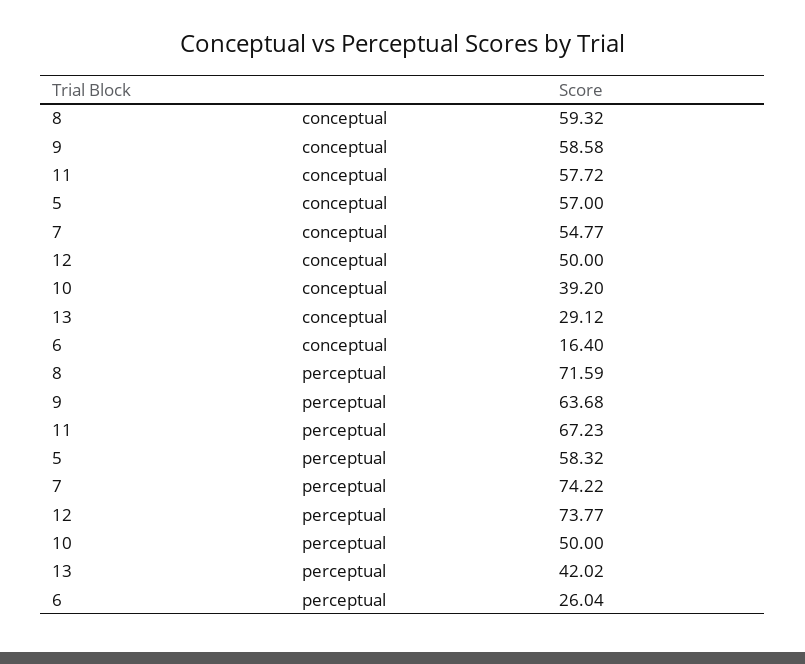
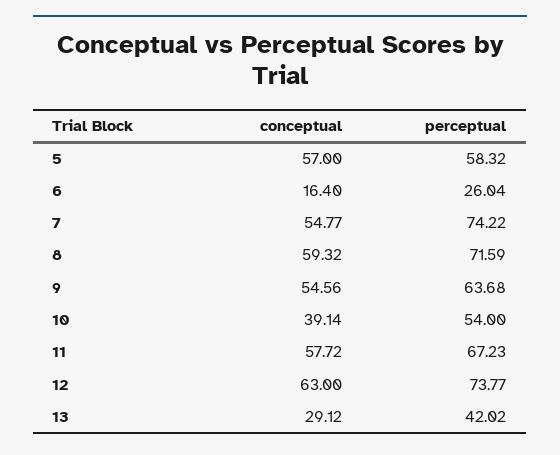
  {
    "8": {
      "conceptual": 59.32,
      "perceptual": 71.59
    },
    "9": {
-     "conceptual": 58.58,
+     "conceptual": 54.56,
      "perceptual": 63.68
    },
    "11": {
      "conceptual": 57.72,
      "perceptual": 67.23
    },
    "5": {
      "conceptual": 57,
      "perceptual": 58.32
    },
    "7": {
      "conceptual": 54.77,
      "perceptual": 74.22
    },
    "12": {
-     "conceptual": 50,
+     "conceptual": 63,
      "perceptual": 73.77
    },
    "10": {
-     "conceptual": 39.2,
+     "conceptual": 39.14,
-     "perceptual": 50
+     "perceptual": 54
    },
    "13": {
      "conceptual": 29.12,
      "perceptual": 42.02
    },
    "6": {
      "conceptual": 16.4,
      "perceptual": 26.04
    }
  }

